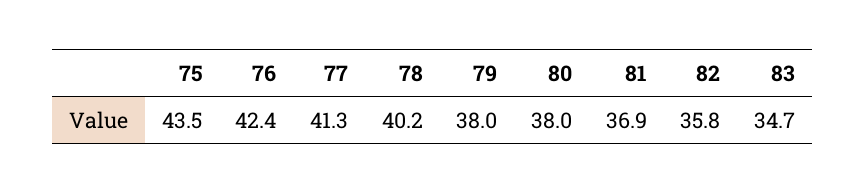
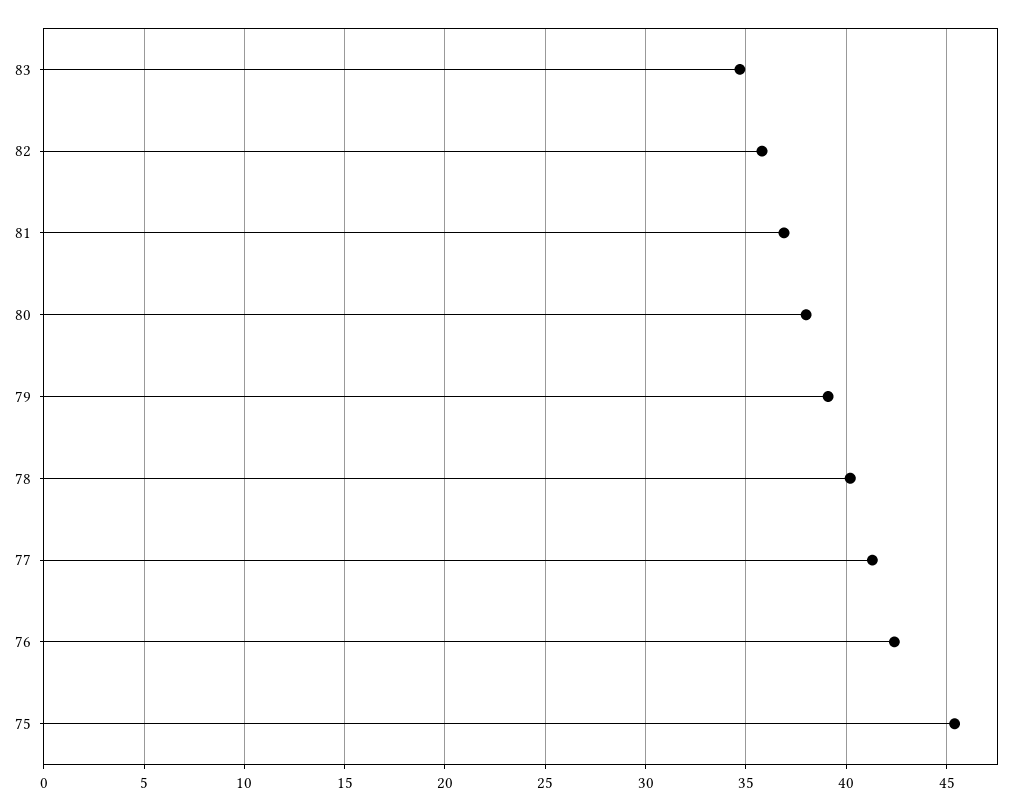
  {
-   "75": 43.5,
+   "75": 45.5,
    "76": 42.4,
    "77": 41.3,
    "78": 40.2,
-   "79": 38,
+   "79": 39,
    "80": 38,
    "81": 36.9,
    "82": 35.8,
    "83": 34.7
  }

